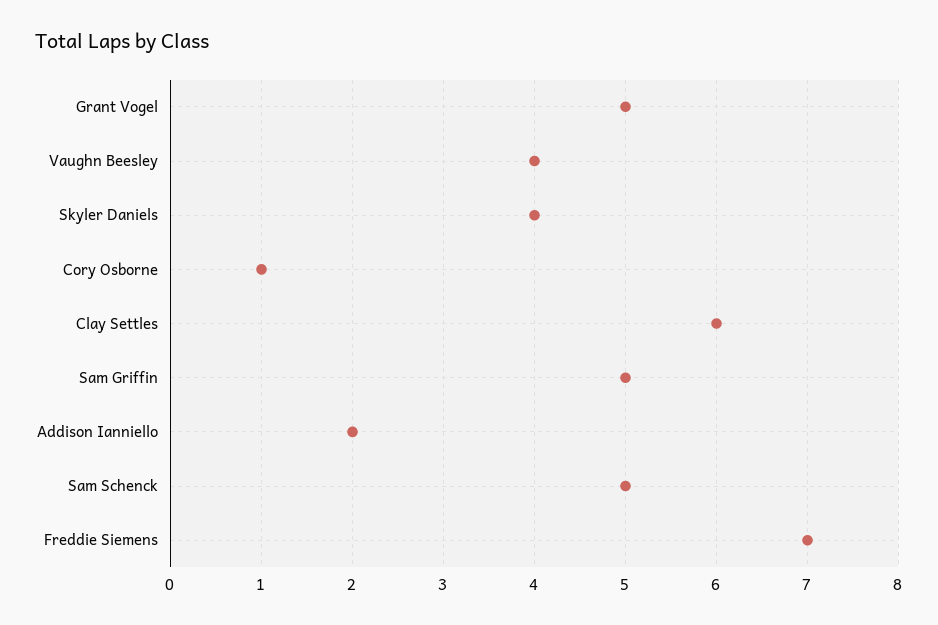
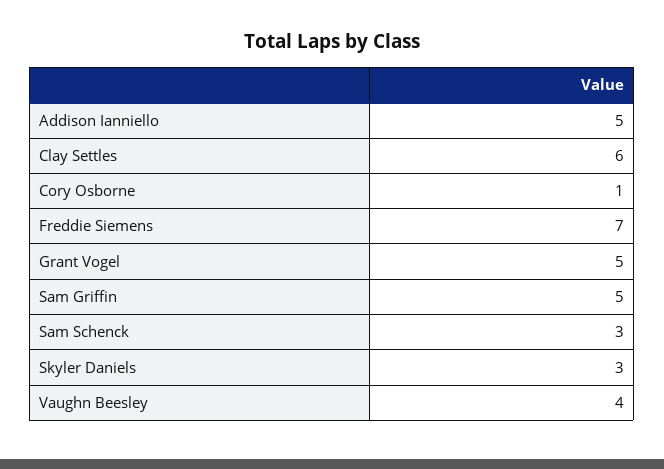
  {
    "Grant Vogel": 5,
    "Vaughn Beesley": 4,
-   "Skyler Daniels": 4,
+   "Skyler Daniels": 3,
    "Cory Osborne": 1,
    "Clay Settles": 6,
    "Sam Griffin": 5,
-   "Addison Ianniello": 2,
+   "Addison Ianniello": 5,
-   "Sam Schenck": 5,
+   "Sam Schenck": 3,
    "Freddie Siemens": 7
  }

